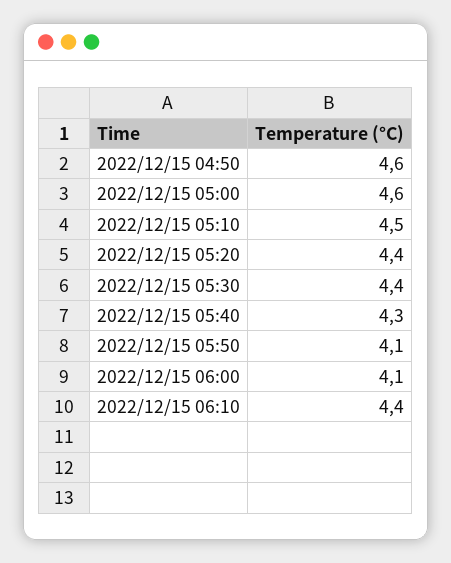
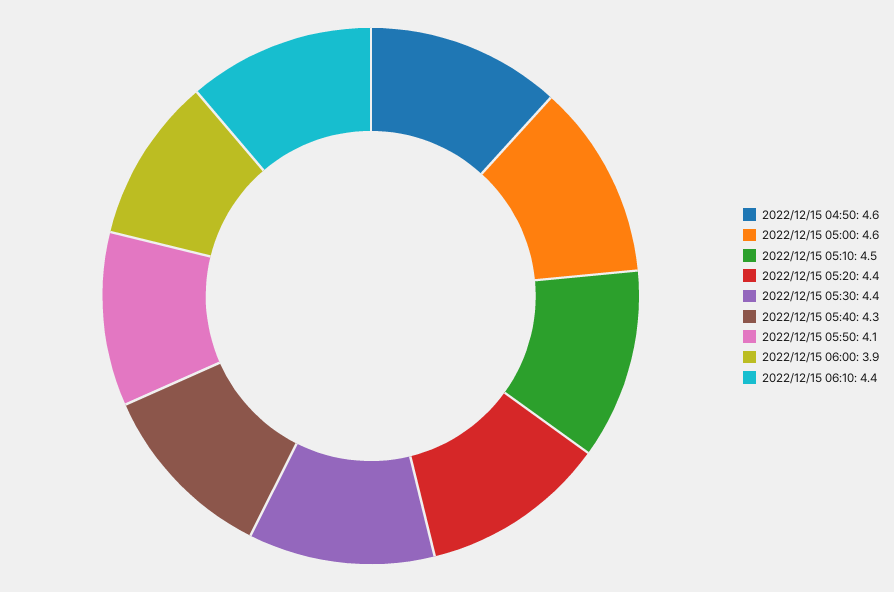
  {
    "2022/12/15 04:50": 4.6,
    "2022/12/15 05:00": 4.6,
    "2022/12/15 05:10": 4.5,
    "2022/12/15 05:20": 4.4,
    "2022/12/15 05:30": 4.4,
    "2022/12/15 05:40": 4.3,
    "2022/12/15 05:50": 4.1,
-   "2022/12/15 06:00": 4.1,
+   "2022/12/15 06:00": 3.9,
    "2022/12/15 06:10": 4.4
  }

